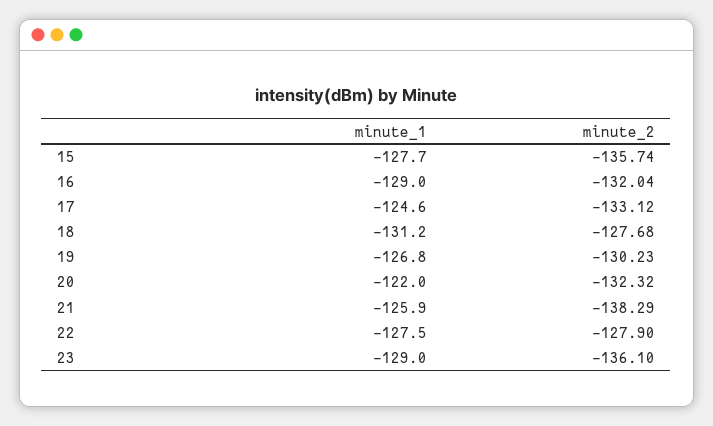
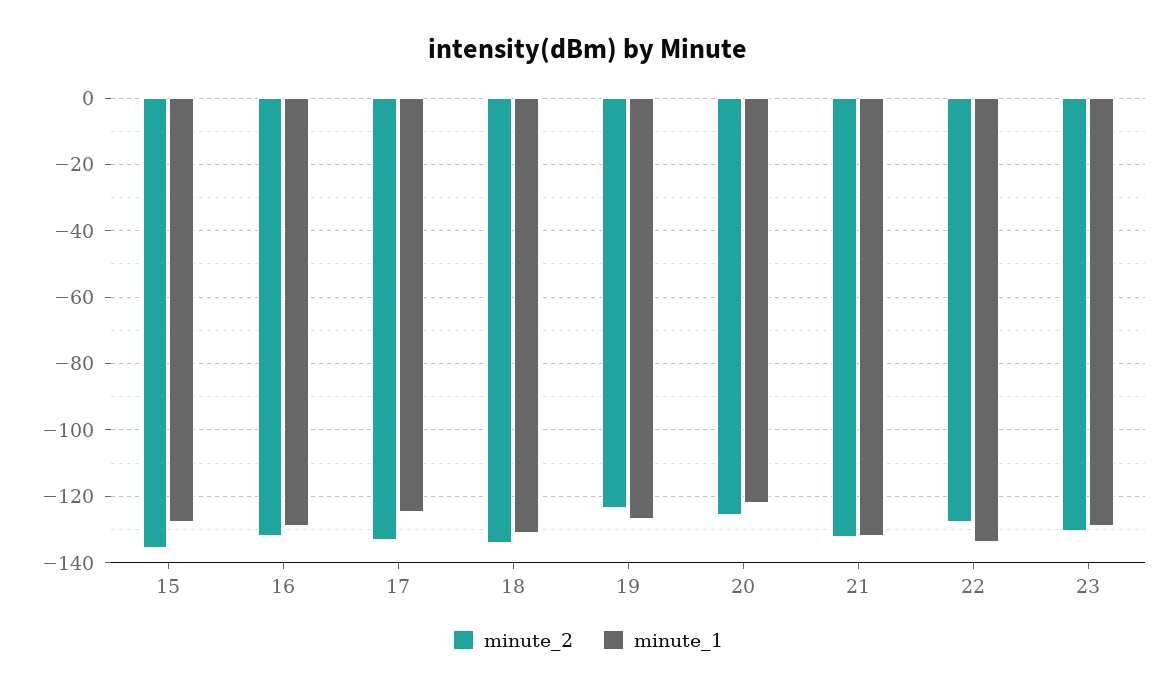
  {
    "minute_1": {
      "15": -127.7,
      "16": -129,
      "17": -124.6,
      "18": -131.2,
      "19": -126.8,
      "20": -122,
-     "21": -125.9,
+     "21": -132,
-     "22": -127.5,
+     "22": -134,
      "23": -129
    },
    "minute_2": {
      "15": -135.74,
      "16": -132.04,
      "17": -133.12,
-     "18": -127.68,
+     "18": -134,
-     "19": -130.23,
+     "19": -124,
-     "20": -132.32,
+     "20": -126,
-     "21": -138.29,
+     "21": -132,
      "22": -127.9,
-     "23": -136.1
+     "23": -130
    }
  }

